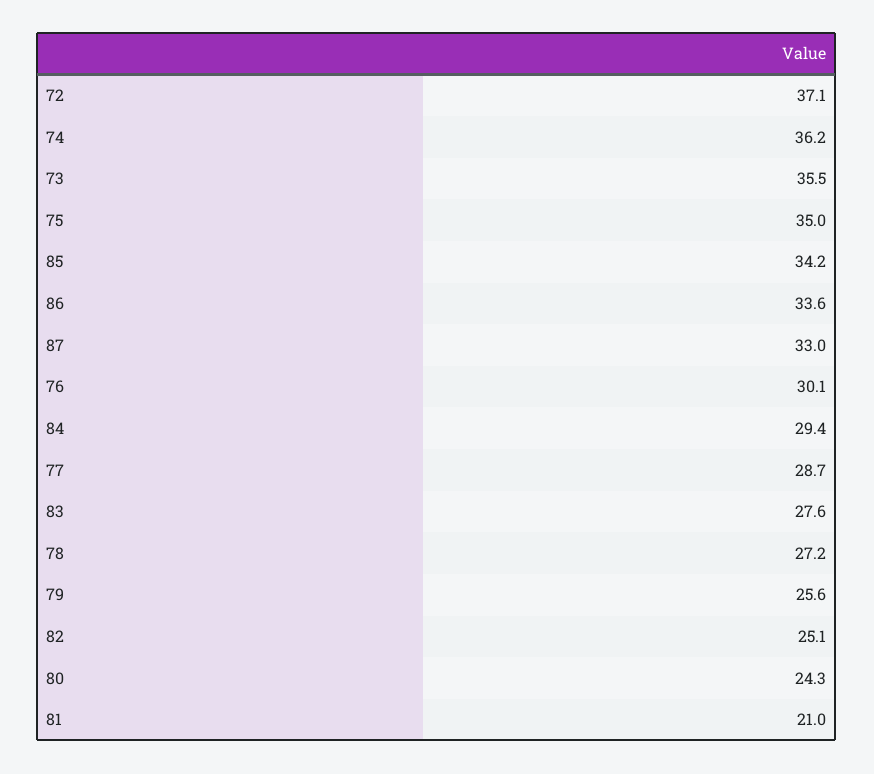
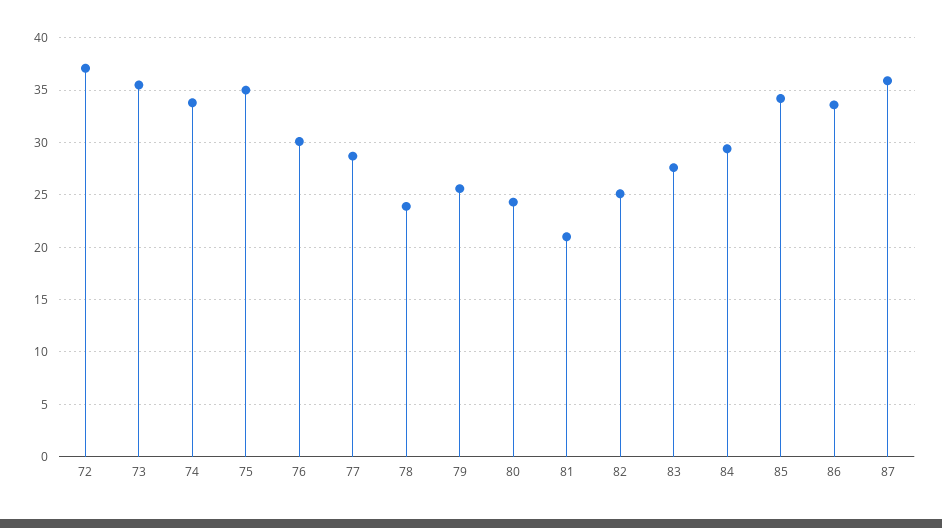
  {
    "72": 37.1,
-   "74": 36.2,
+   "74": 34,
    "73": 35.5,
    "75": 35,
    "85": 34.2,
    "86": 33.6,
-   "87": 33,
+   "87": 36,
    "76": 30.1,
    "84": 29.4,
    "77": 28.7,
    "83": 27.6,
-   "78": 27.2,
+   "78": 24,
    "79": 25.6,
    "82": 25.1,
    "80": 24.3,
    "81": 21
  }

